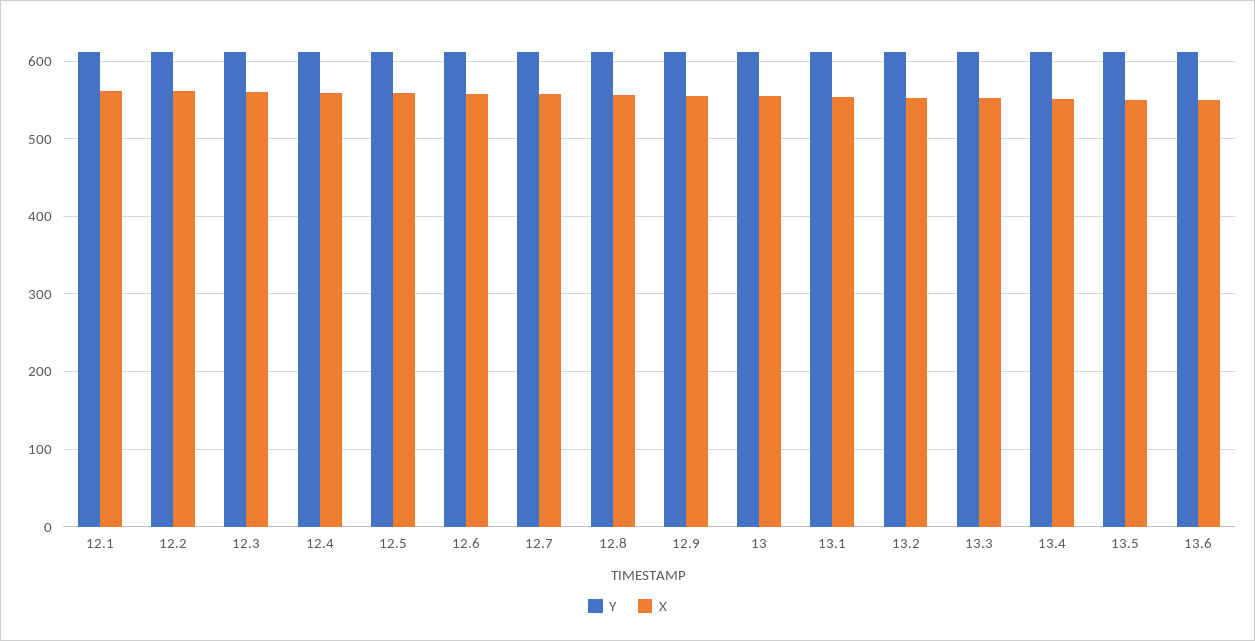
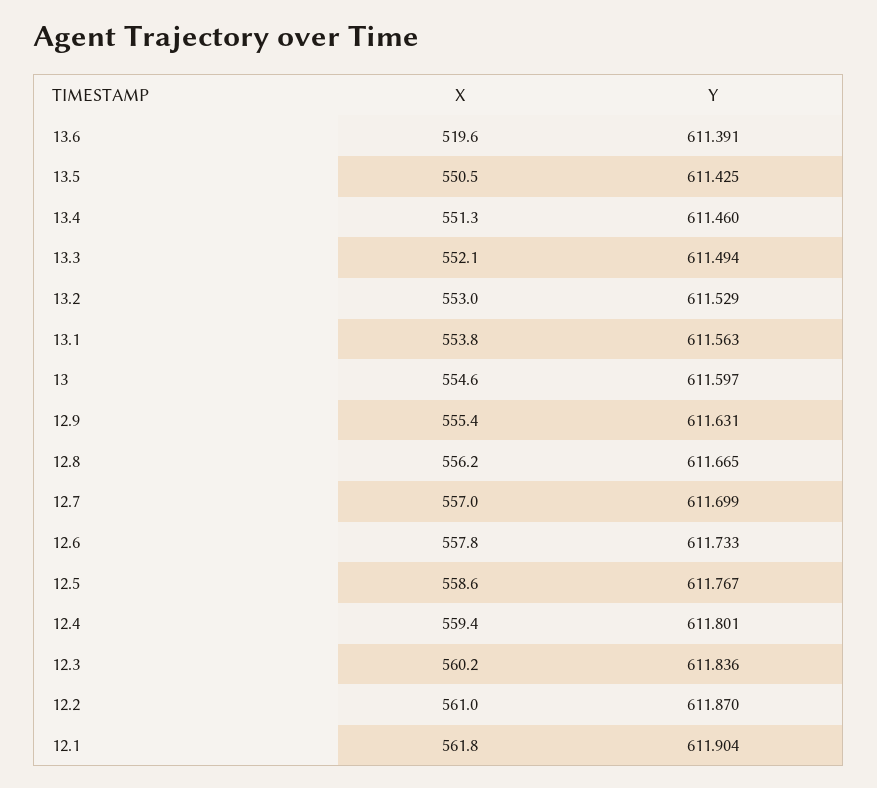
  {
    "Y": {
      "12.1": 611.904,
      "12.2": 611.87,
      "12.3": 611.836,
      "12.4": 611.801,
      "12.5": 611.767,
      "12.6": 611.733,
      "12.7": 611.699,
      "12.8": 611.665,
      "12.9": 611.631,
      "13": 611.597,
      "13.1": 611.563,
      "13.2": 611.529,
      "13.3": 611.494,
      "13.4": 611.46,
      "13.5": 611.425,
      "13.6": 611.391
    },
    "X": {
      "12.1": 561.8,
      "12.2": 561,
      "12.3": 560.2,
      "12.4": 559.4,
      "12.5": 558.6,
      "12.6": 557.8,
      "12.7": 557,
      "12.8": 556.2,
      "12.9": 555.4,
      "13": 554.6,
      "13.1": 553.8,
      "13.2": 553,
      "13.3": 552.1,
      "13.4": 551.3,
      "13.5": 550.5,
-     "13.6": 550
+     "13.6": 519.6
    }
  }

